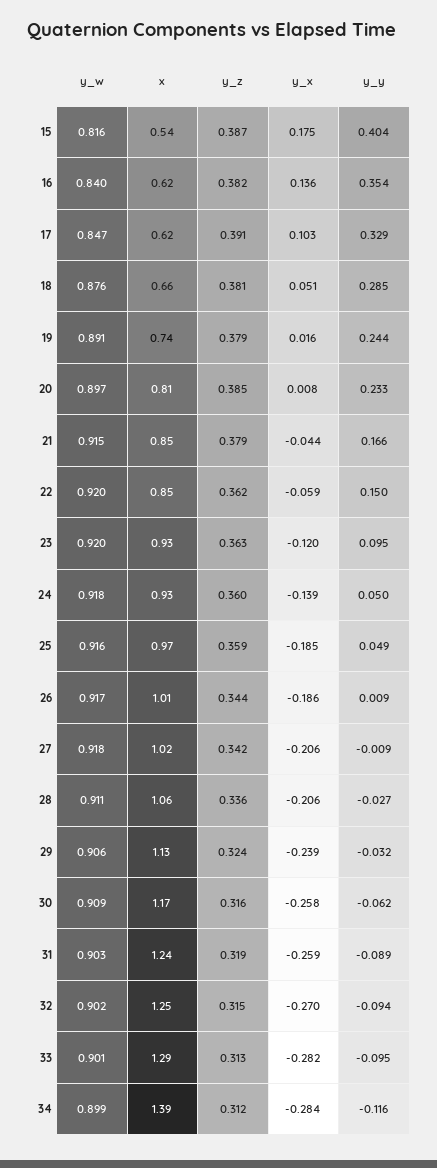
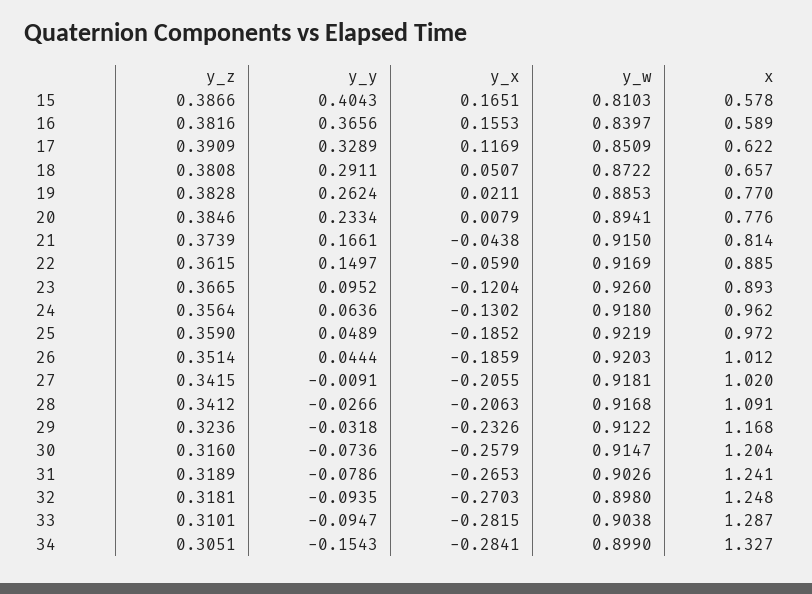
  {
    "y_w": {
-     "15": 0.816,
+     "15": 0.8103,
      "16": 0.8397,
-     "17": 0.847,
+     "17": 0.8509,
-     "18": 0.876,
+     "18": 0.8722,
-     "19": 0.891,
+     "19": 0.8853,
-     "20": 0.897,
+     "20": 0.8941,
      "21": 0.915,
-     "22": 0.92,
+     "22": 0.9169,
-     "23": 0.92,
+     "23": 0.926,
      "24": 0.918,
-     "25": 0.916,
+     "25": 0.9219,
-     "26": 0.917,
+     "26": 0.9203,
      "27": 0.9181,
-     "28": 0.911,
+     "28": 0.9168,
-     "29": 0.906,
+     "29": 0.9122,
-     "30": 0.909,
+     "30": 0.9147,
      "31": 0.9026,
-     "32": 0.902,
+     "32": 0.898,
-     "33": 0.901,
+     "33": 0.9038,
      "34": 0.899
    },
    "x": {
-     "15": 0.54,
+     "15": 0.578,
-     "16": 0.62,
+     "16": 0.589,
      "17": 0.622,
      "18": 0.657,
-     "19": 0.74,
+     "19": 0.77,
-     "20": 0.81,
+     "20": 0.776,
-     "21": 0.85,
+     "21": 0.814,
-     "22": 0.85,
+     "22": 0.885,
-     "23": 0.93,
+     "23": 0.893,
-     "24": 0.93,
+     "24": 0.962,
      "25": 0.972,
      "26": 1.012,
      "27": 1.02,
-     "28": 1.06,
+     "28": 1.091,
-     "29": 1.13,
+     "29": 1.168,
-     "30": 1.17,
+     "30": 1.204,
      "31": 1.241,
      "32": 1.248,
      "33": 1.287,
-     "34": 1.39
+     "34": 1.327
    },
    "y_z": {
      "15": 0.3866,
      "16": 0.3816,
      "17": 0.3909,
      "18": 0.3808,
-     "19": 0.379,
+     "19": 0.3828,
      "20": 0.3846,
-     "21": 0.379,
+     "21": 0.3739,
      "22": 0.3615,
-     "23": 0.363,
+     "23": 0.3665,
-     "24": 0.36,
+     "24": 0.3564,
      "25": 0.359,
-     "26": 0.344,
+     "26": 0.3514,
      "27": 0.3415,
-     "28": 0.336,
+     "28": 0.3412,
      "29": 0.3236,
      "30": 0.316,
      "31": 0.3189,
-     "32": 0.315,
+     "32": 0.3181,
-     "33": 0.313,
+     "33": 0.3101,
-     "34": 0.312
+     "34": 0.3051
    },
    "y_x": {
-     "15": 0.175,
+     "15": 0.1651,
-     "16": 0.136,
+     "16": 0.1553,
-     "17": 0.103,
+     "17": 0.1169,
      "18": 0.0507,
-     "19": 0.016,
+     "19": 0.0211,
      "20": 0.0079,
      "21": -0.0438,
      "22": -0.059,
      "23": -0.1204,
-     "24": -0.139,
+     "24": -0.1302,
      "25": -0.1852,
      "26": -0.1859,
      "27": -0.2055,
      "28": -0.2063,
-     "29": -0.239,
+     "29": -0.2326,
      "30": -0.2579,
-     "31": -0.259,
+     "31": -0.2653,
      "32": -0.2703,
      "33": -0.2815,
      "34": -0.2841
    },
    "y_y": {
      "15": 0.4043,
-     "16": 0.354,
+     "16": 0.3656,
      "17": 0.3289,
-     "18": 0.285,
+     "18": 0.2911,
-     "19": 0.244,
+     "19": 0.2624,
      "20": 0.2334,
      "21": 0.1661,
      "22": 0.1497,
      "23": 0.0952,
-     "24": 0.05,
+     "24": 0.0636,
      "25": 0.0489,
-     "26": 0.009,
+     "26": 0.0444,
      "27": -0.0091,
      "28": -0.0266,
      "29": -0.0318,
-     "30": -0.062,
+     "30": -0.0736,
-     "31": -0.089,
+     "31": -0.0786,
      "32": -0.0935,
      "33": -0.0947,
-     "34": -0.116
+     "34": -0.1543
    }
  }

